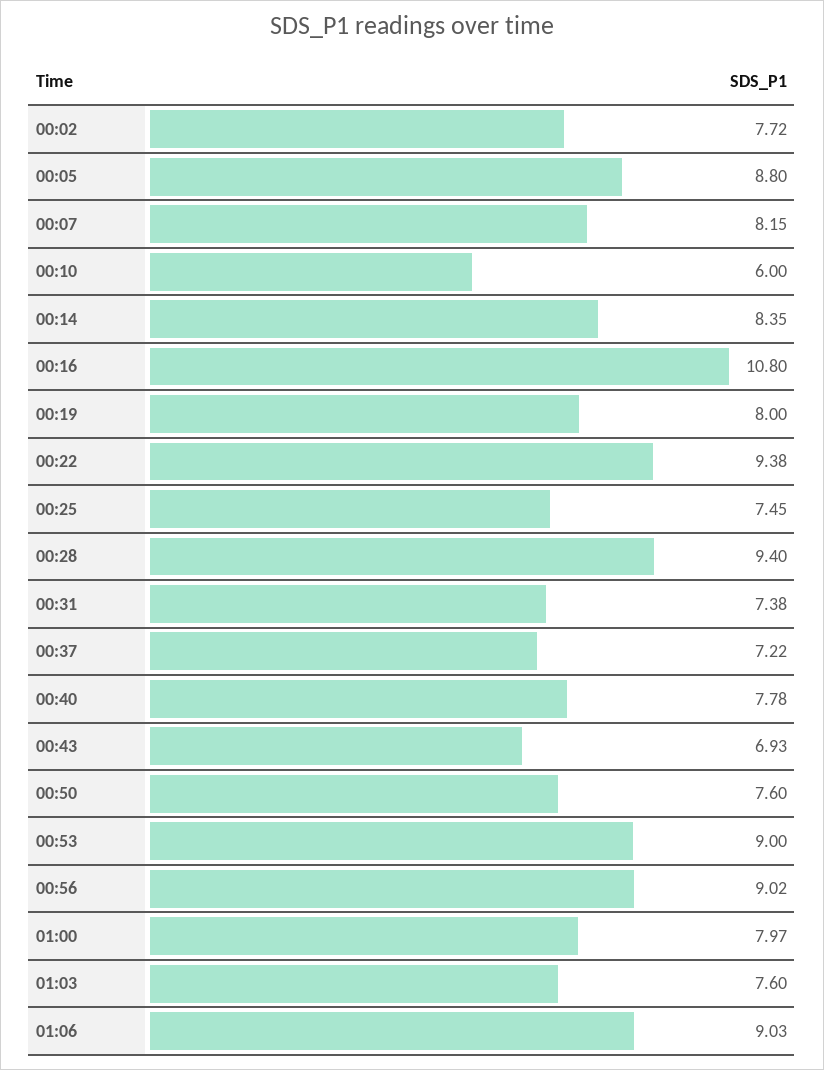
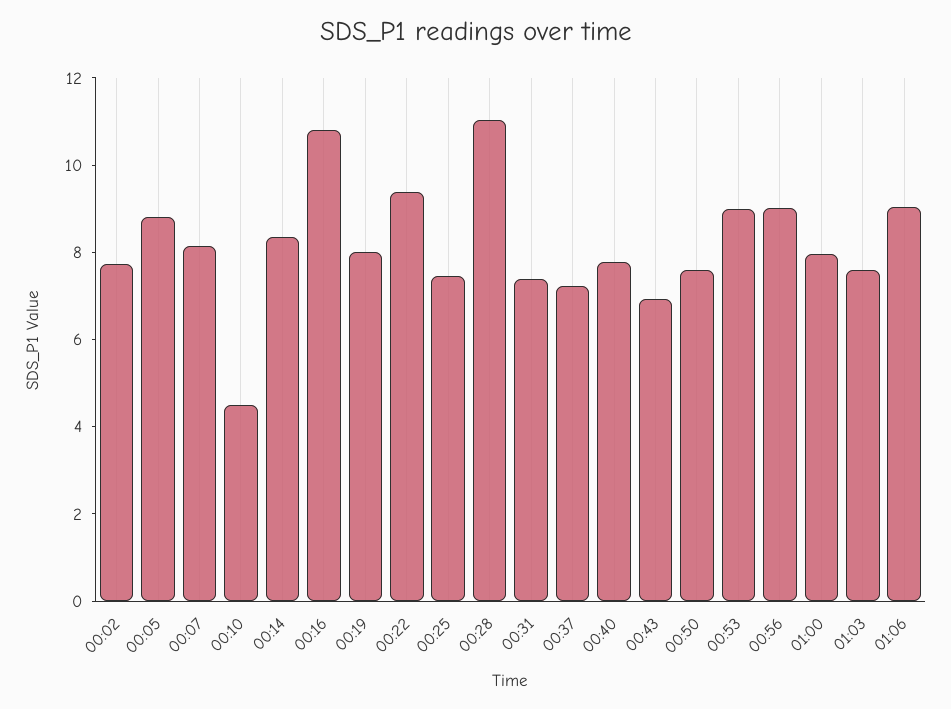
  {
    "00:02": 7.72,
    "00:05": 8.8,
    "00:07": 8.15,
-   "00:10": 6,
+   "00:10": 4.5,
    "00:14": 8.35,
    "00:16": 10.8,
    "00:19": 8,
    "00:22": 9.38,
    "00:25": 7.45,
-   "00:28": 9.4,
+   "00:28": 11,
    "00:31": 7.38,
    "00:37": 7.22,
    "00:40": 7.78,
    "00:43": 6.93,
    "00:50": 7.6,
    "00:53": 9,
    "00:56": 9.02,
    "01:00": 7.97,
    "01:03": 7.6,
    "01:06": 9.03
  }

